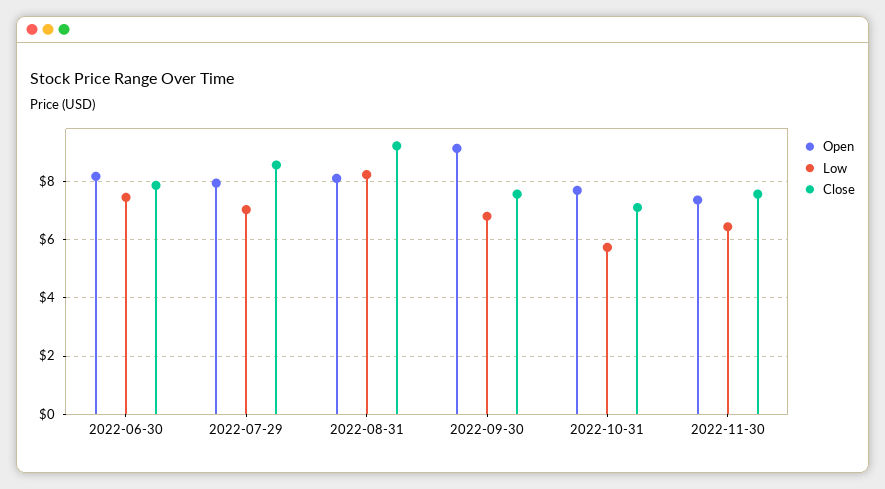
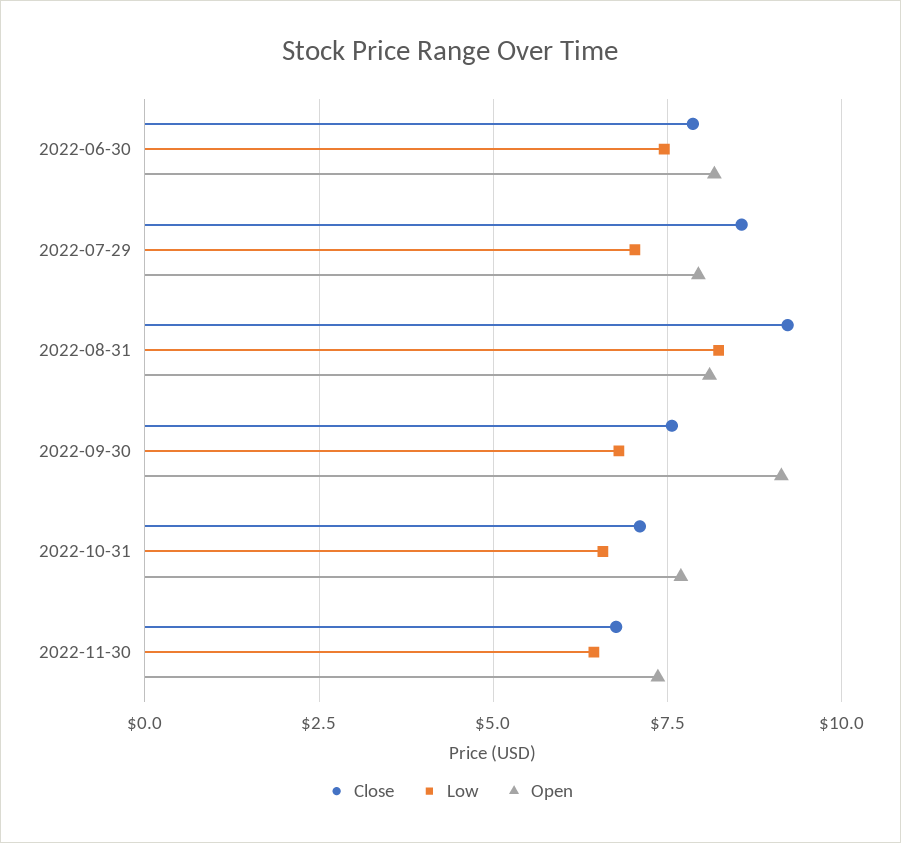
  {
    "Open": {
      "2022-06-30": 8.25,
      "2022-07-29": 8,
      "2022-08-31": 8,
      "2022-09-30": 9.25,
      "2022-10-31": 7.75,
      "2022-11-30": 7.25
    },
    "Low": {
      "2022-06-30": 7.5,
      "2022-07-29": 7,
      "2022-08-31": 8.25,
      "2022-09-30": 6.75,
-     "2022-10-31": 5.75,
+     "2022-10-31": 6.5,
      "2022-11-30": 6.5
    },
    "Close": {
      "2022-06-30": 7.75,
      "2022-07-29": 8.5,
      "2022-08-31": 9.25,
      "2022-09-30": 7.5,
      "2022-10-31": 7,
-     "2022-11-30": 7.5
+     "2022-11-30": 6.75
    }
  }

